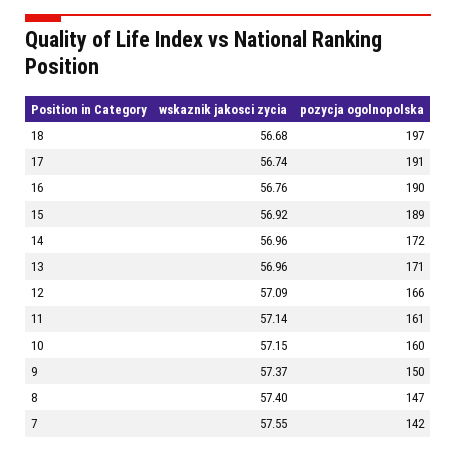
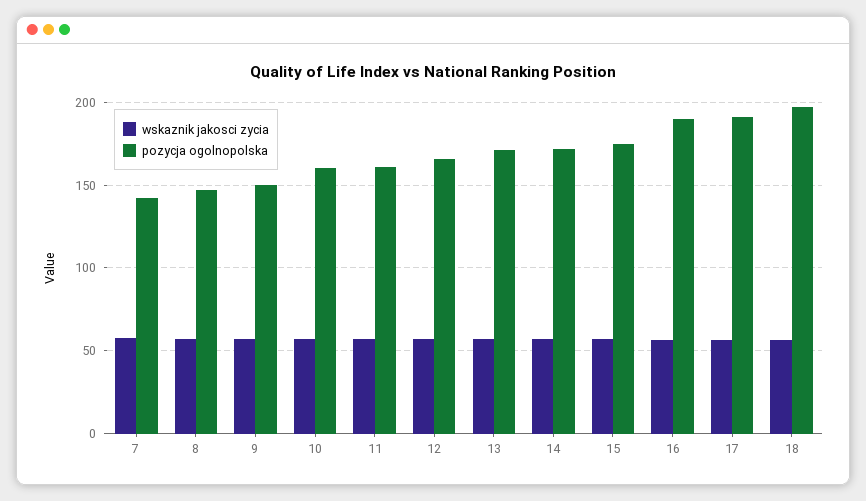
  {
    "wskaznik jakosci zycia": {
      "18": 56.68,
      "17": 56.74,
      "16": 56.76,
      "15": 56.92,
      "14": 56.96,
      "13": 56.96,
      "12": 57.09,
      "11": 57.14,
      "10": 57.15,
      "9": 57.37,
      "8": 57.4,
      "7": 57.55
    },
    "pozycja ogolnopolska": {
      "18": 197,
      "17": 191,
      "16": 190,
-     "15": 189,
+     "15": 175,
      "14": 172,
      "13": 171,
      "12": 166,
      "11": 161,
      "10": 160,
      "9": 150,
      "8": 147,
      "7": 142
    }
  }

